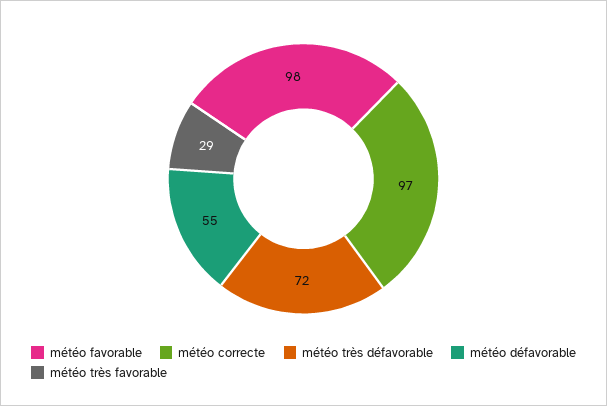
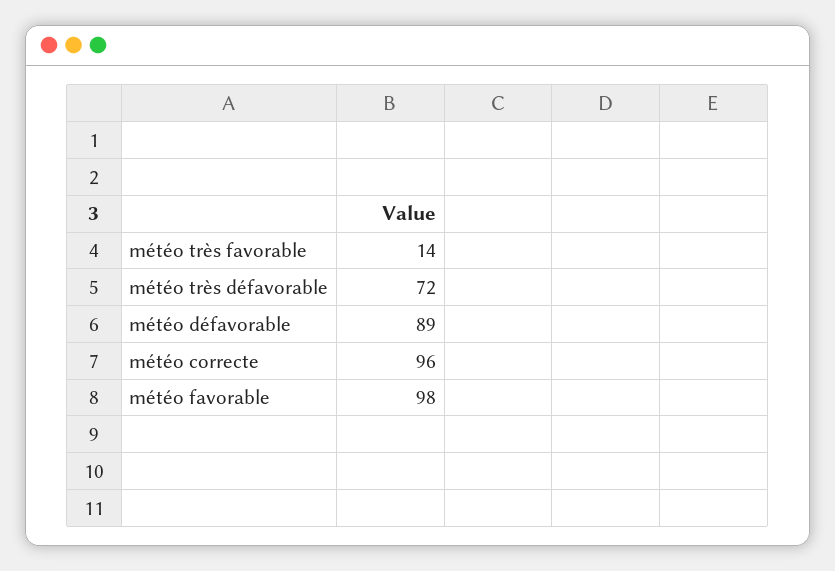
  {
    "météo favorable": 98,
-   "météo correcte": 97,
+   "météo correcte": 96,
    "météo très défavorable": 72,
-   "météo défavorable": 55,
+   "météo défavorable": 89,
-   "météo très favorable": 29
+   "météo très favorable": 14
  }

